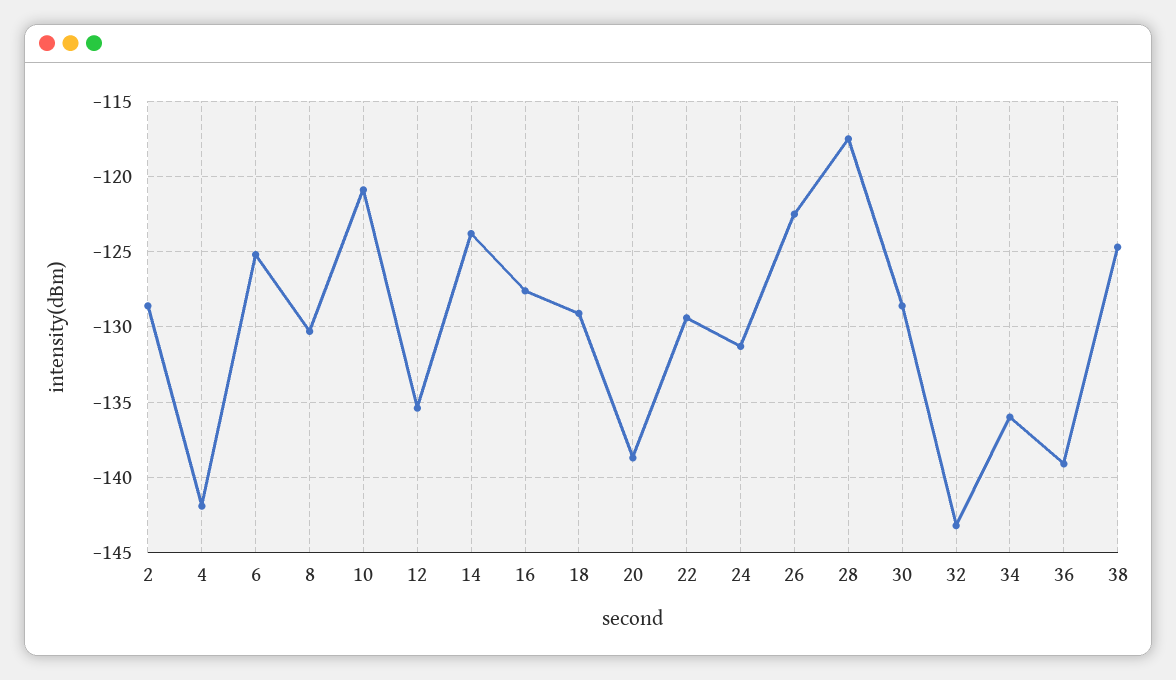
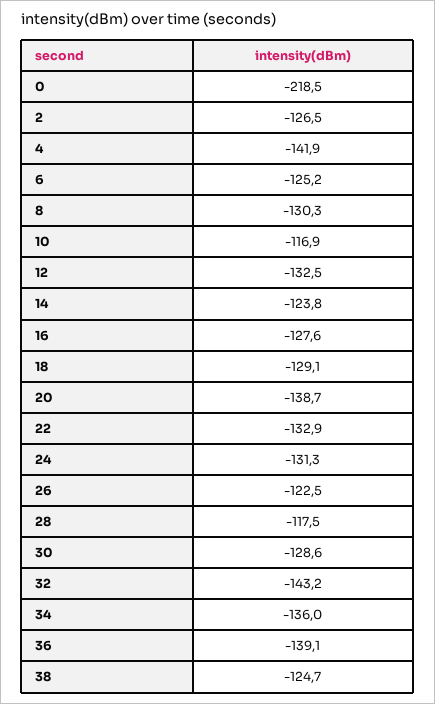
  {
-   "2": -128.5,
+   "2": -126.5,
    "4": -141.9,
    "6": -125.2,
    "8": -130.3,
-   "10": -121,
+   "10": -116.9,
-   "12": -135.5,
+   "12": -132.5,
    "14": -123.8,
    "16": -127.6,
    "18": -129.1,
    "20": -138.7,
-   "22": -129.5,
+   "22": -132.9,
    "24": -131.3,
    "26": -122.5,
    "28": -117.5,
    "30": -128.6,
    "32": -143.2,
    "34": -136,
    "36": -139.1,
-   "38": -124.7
+   "38": -124.7,
+   "0": -218.5
  }

